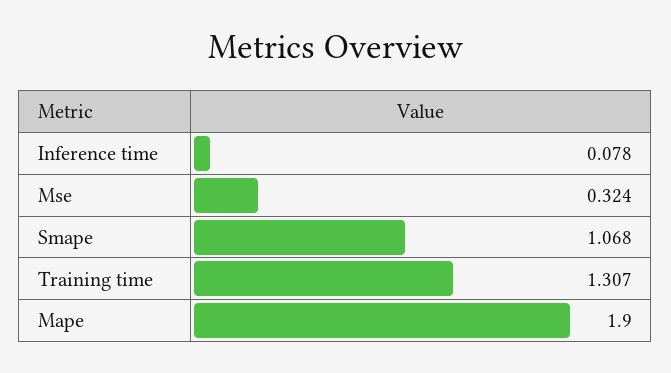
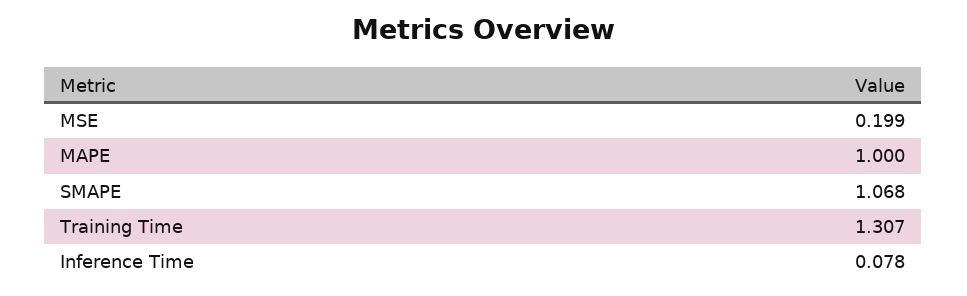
  {
    "Inference time": 0.078,
-   "Mse": 0.324,
+   "Mse": 0.199,
    "Smape": 1.068,
    "Training time": 1.307,
-   "Mape": 1.9
+   "Mape": 1
  }

